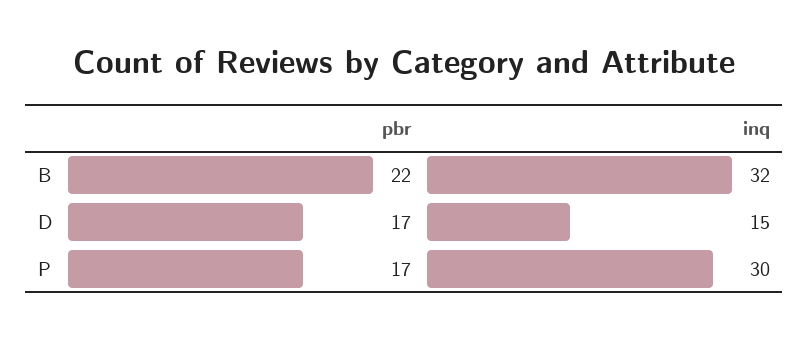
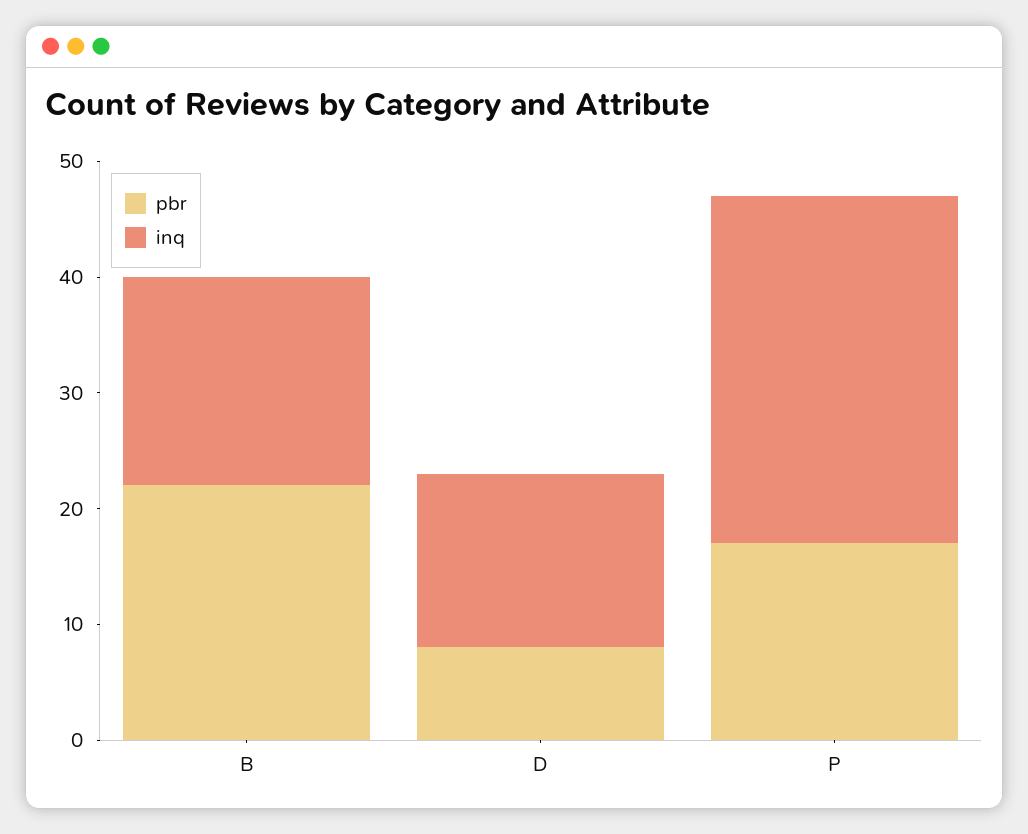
  {
    "pbr": {
      "B": 22,
-     "D": 17,
+     "D": 8,
      "P": 17
    },
    "inq": {
-     "B": 32,
+     "B": 18,
      "D": 15,
      "P": 30
    }
  }

